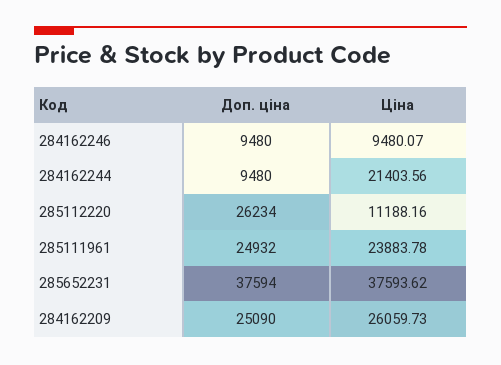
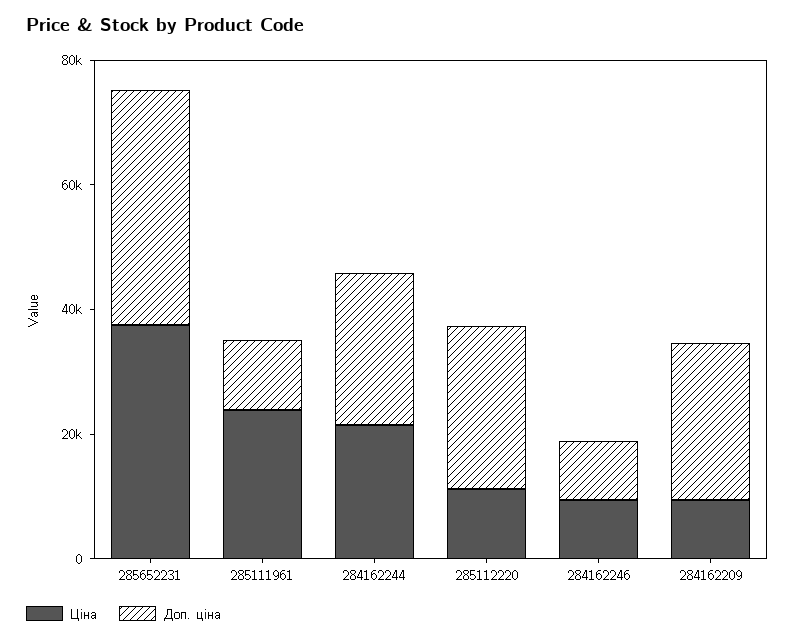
  {
    "Доп. ціна": {
      "284162246": 9480,
-     "284162244": 9480,
+     "284162244": 25000,
      "285112220": 26234,
-     "285111961": 24932,
+     "285111961": 10000,
      "285652231": 37594,
      "284162209": 25090
    },
    "Ціна": {
      "284162246": 9480.07,
      "284162244": 21403.56,
      "285112220": 11188.16,
      "285111961": 23883.78,
      "285652231": 37593.62,
-     "284162209": 26059.73
+     "284162209": 10000
    }
  }

